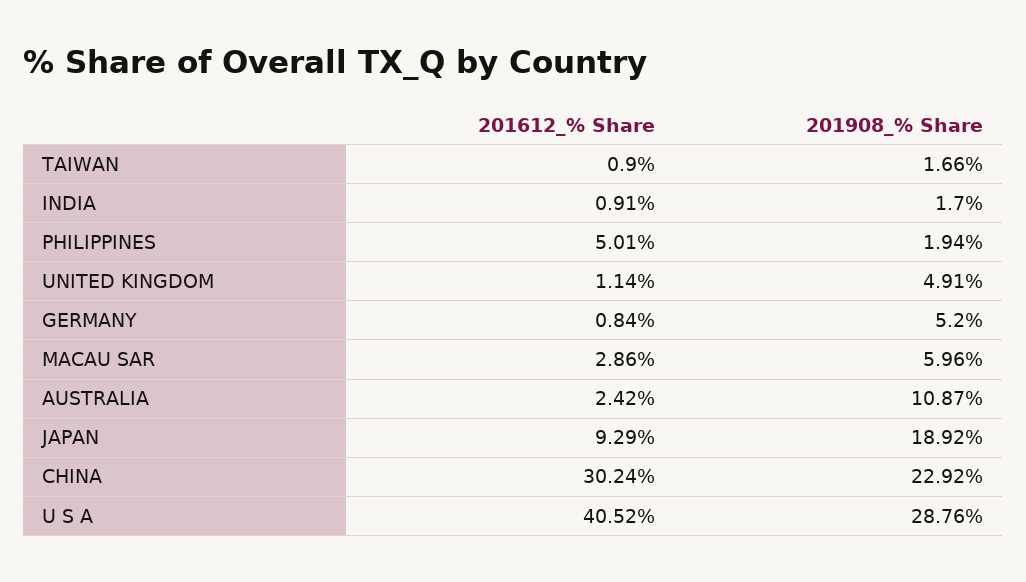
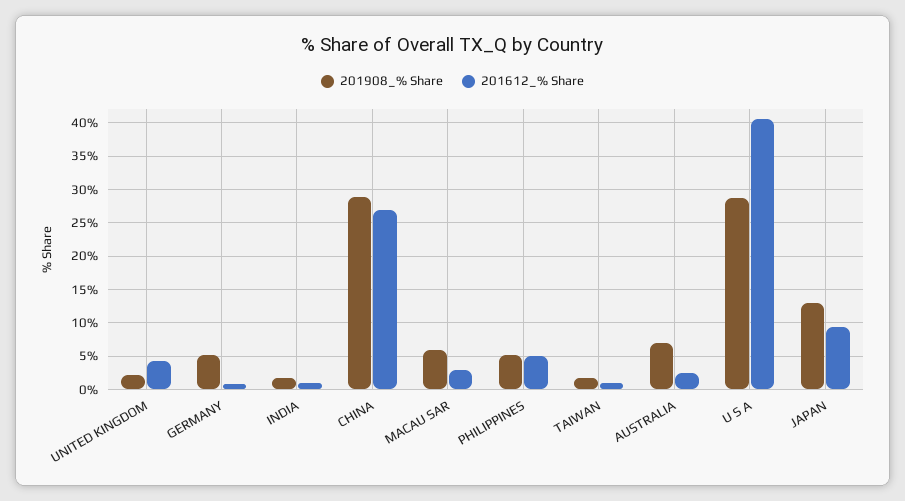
  {
    "201612_% Share": {
      "TAIWAN": 0.9,
      "INDIA": 0.91,
      "PHILIPPINES": 5.01,
-     "UNITED KINGDOM": 1.14,
+     "UNITED KINGDOM": 4,
      "GERMANY": 0.84,
      "MACAU SAR": 2.86,
      "AUSTRALIA": 2.42,
      "JAPAN": 9.29,
-     "CHINA": 30.24,
+     "CHINA": 27,
      "U S A": 40.52
    },
    "201908_% Share": {
      "TAIWAN": 1.66,
      "INDIA": 1.7,
-     "PHILIPPINES": 1.94,
+     "PHILIPPINES": 5,
-     "UNITED KINGDOM": 4.91,
+     "UNITED KINGDOM": 2,
      "GERMANY": 5.2,
      "MACAU SAR": 5.96,
-     "AUSTRALIA": 10.87,
+     "AUSTRALIA": 7,
-     "JAPAN": 18.92,
+     "JAPAN": 13,
-     "CHINA": 22.92,
+     "CHINA": 29,
      "U S A": 28.76
    }
  }

